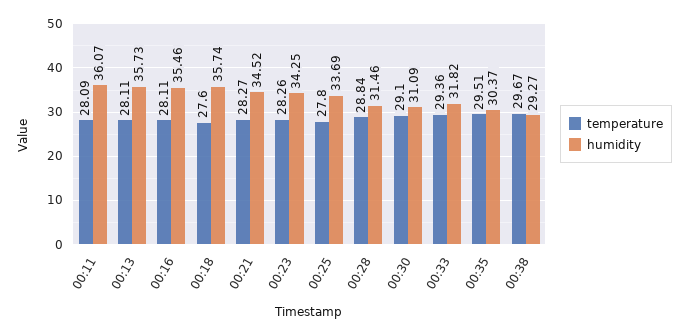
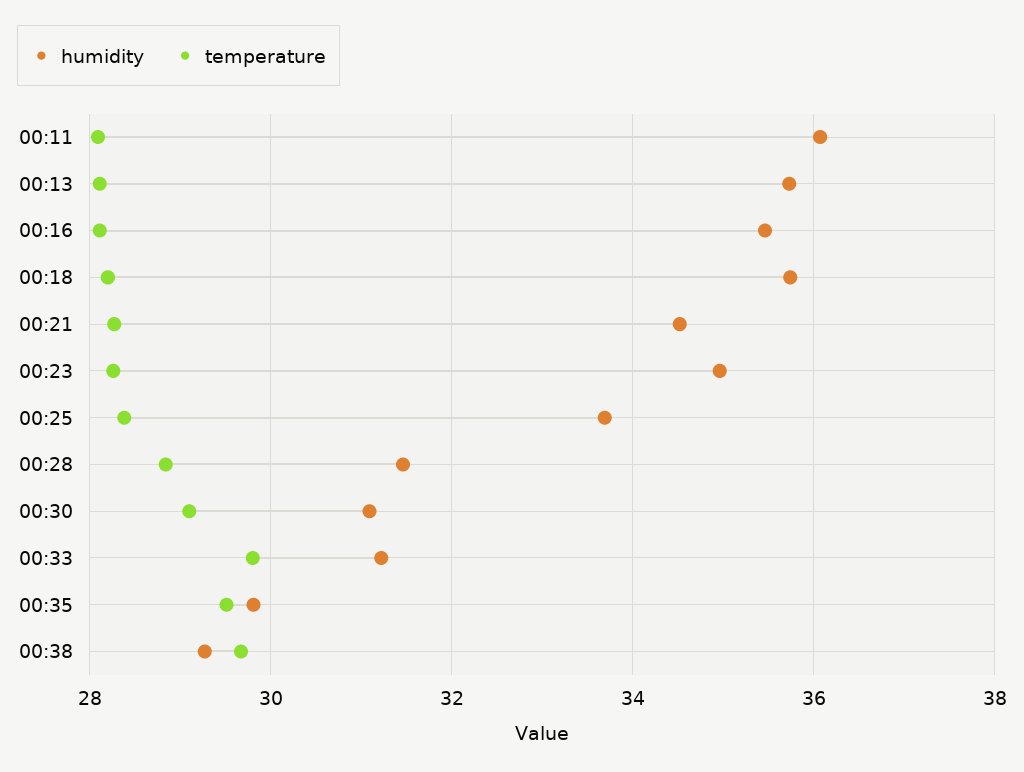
  {
    "temperature": {
      "00:11": 28.09,
      "00:13": 28.11,
      "00:16": 28.11,
-     "00:18": 27.6,
+     "00:18": 28.2,
      "00:21": 28.27,
      "00:23": 28.26,
-     "00:25": 27.8,
+     "00:25": 28.4,
      "00:28": 28.84,
      "00:30": 29.1,
-     "00:33": 29.36,
+     "00:33": 29.8,
      "00:35": 29.51,
      "00:38": 29.67
    },
    "humidity": {
      "00:11": 36.07,
      "00:13": 35.73,
      "00:16": 35.46,
      "00:18": 35.74,
      "00:21": 34.52,
-     "00:23": 34.25,
+     "00:23": 35,
      "00:25": 33.69,
      "00:28": 31.46,
      "00:30": 31.09,
-     "00:33": 31.82,
+     "00:33": 31.2,
-     "00:35": 30.37,
+     "00:35": 29.8,
      "00:38": 29.27
    }
  }

